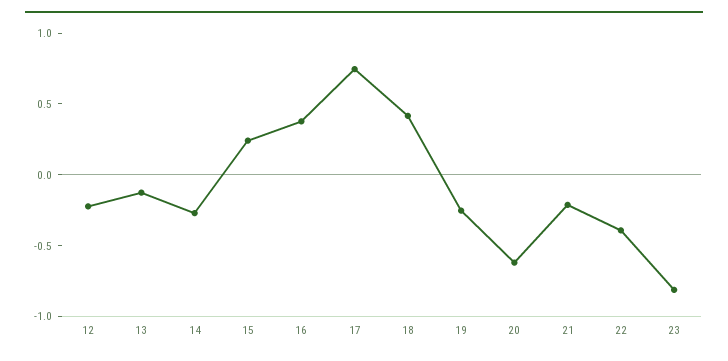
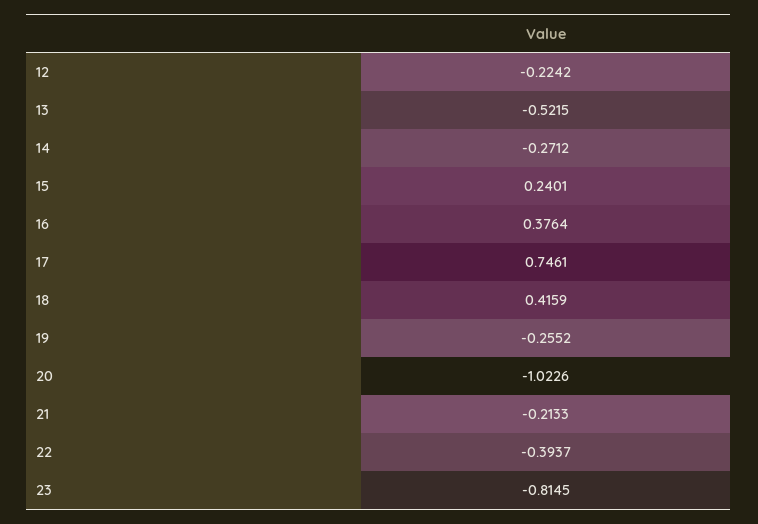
  {
    "12": -0.2242,
-   "13": -0.1,
+   "13": -0.5215,
    "14": -0.2712,
    "15": 0.2401,
    "16": 0.3764,
    "17": 0.7461,
    "18": 0.4159,
    "19": -0.2552,
-   "20": -0.6,
+   "20": -1.0226,
    "21": -0.2133,
    "22": -0.3937,
    "23": -0.8145
  }

